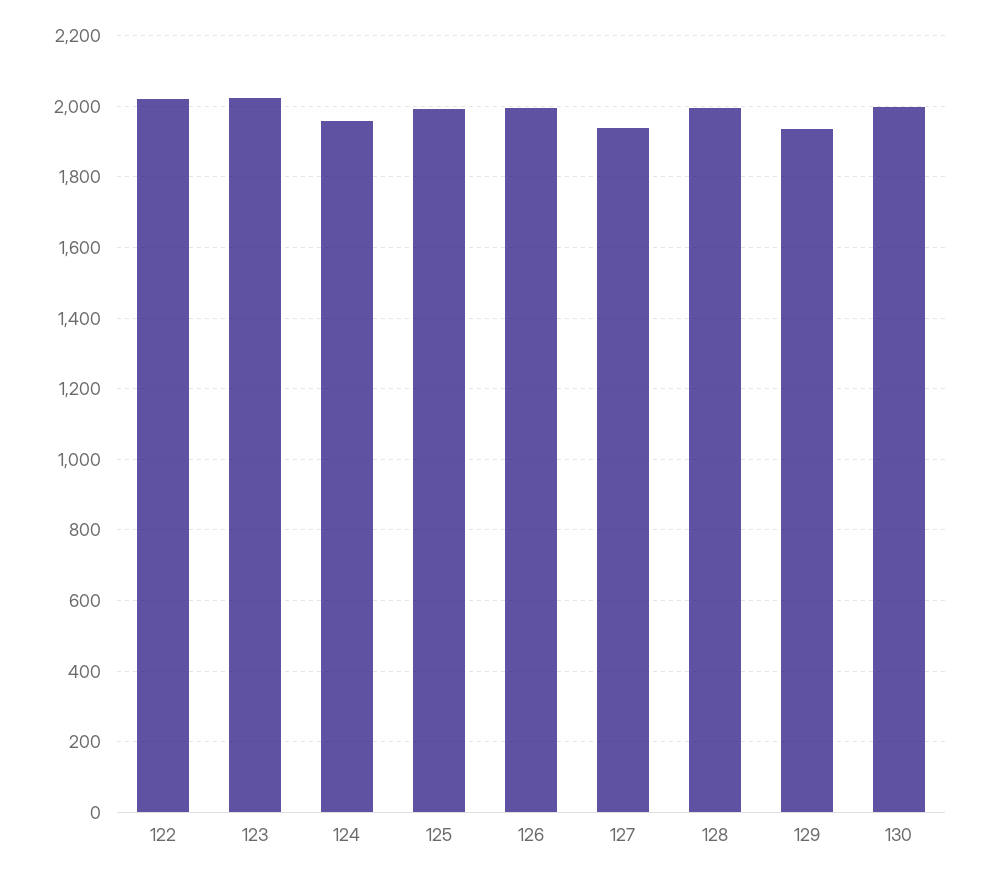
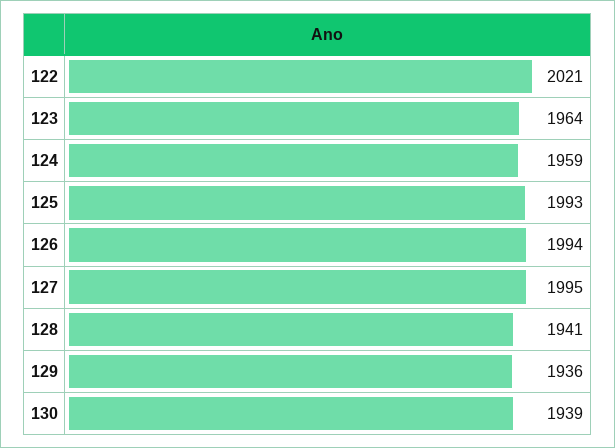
  {
    "122": 2021,
-   "123": 2020,
+   "123": 1964,
    "124": 1959,
    "125": 1993,
    "126": 1994,
-   "127": 1940,
+   "127": 1995,
-   "128": 2000,
+   "128": 1941,
    "129": 1936,
-   "130": 2000
+   "130": 1939
  }

